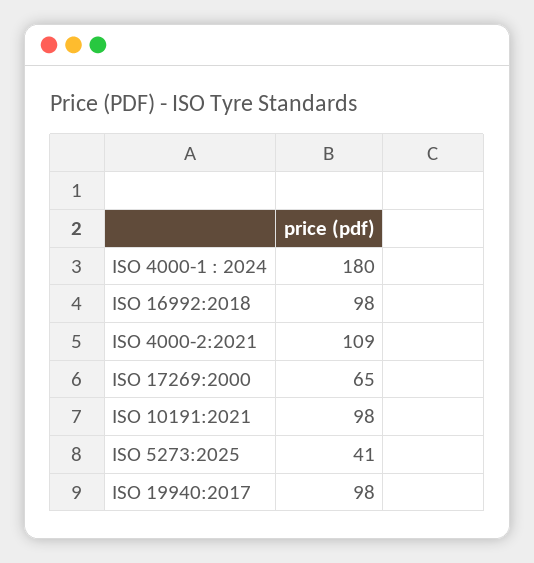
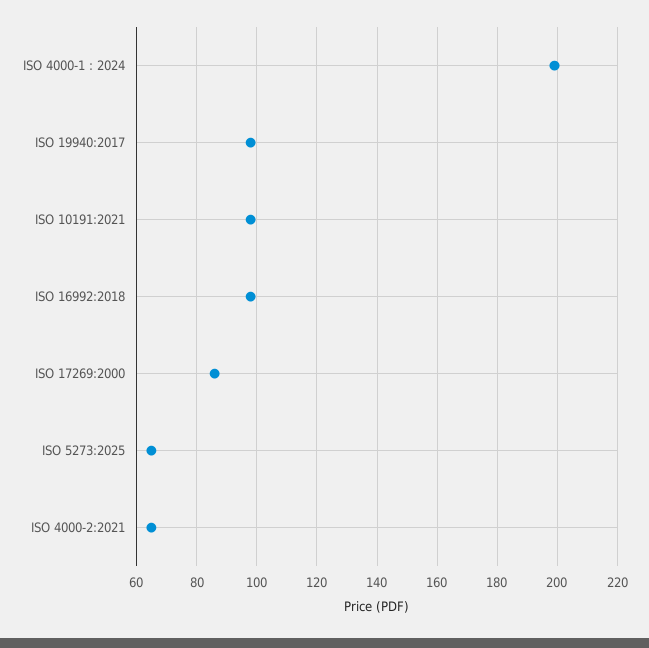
  {
-   "ISO 4000-1 : 2024": 180,
+   "ISO 4000-1 : 2024": 200,
    "ISO 16992:2018": 98,
-   "ISO 4000-2:2021": 109,
+   "ISO 4000-2:2021": 65,
-   "ISO 17269:2000": 65,
+   "ISO 17269:2000": 85,
    "ISO 10191:2021": 98,
-   "ISO 5273:2025": 41,
+   "ISO 5273:2025": 65,
    "ISO 19940:2017": 98
  }

